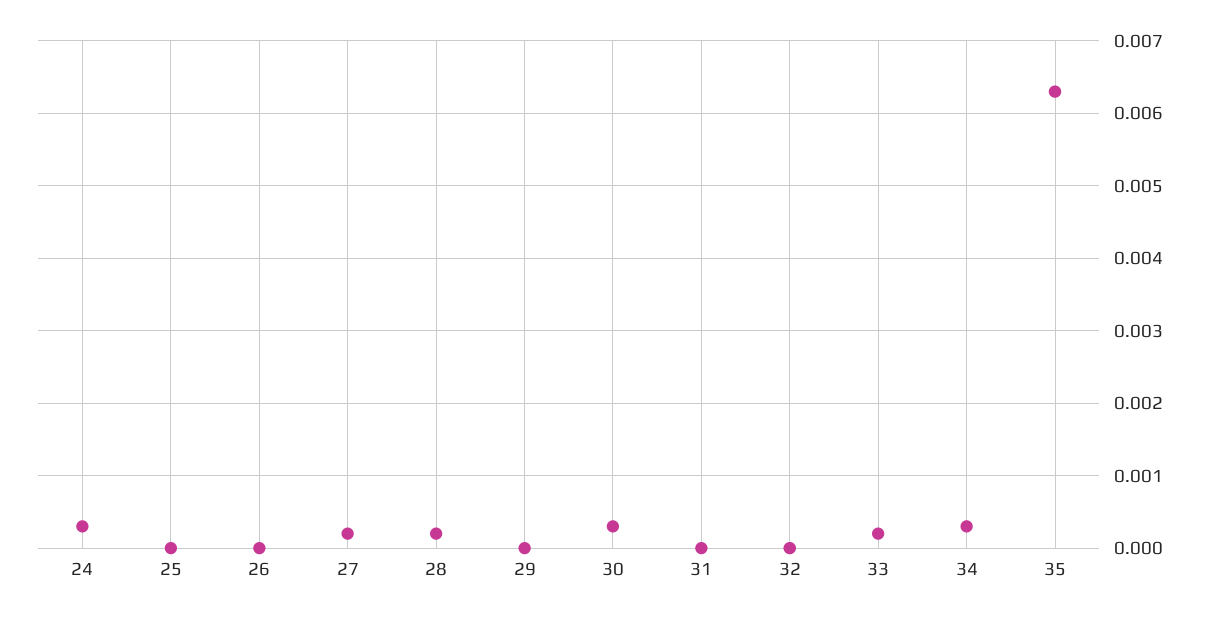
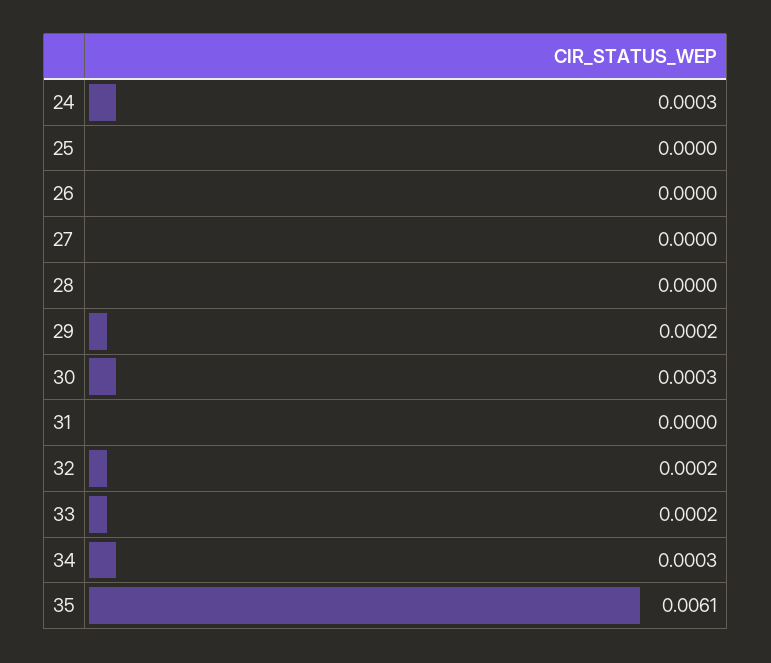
  {
    "24": 0.0003,
    "25": 0,
    "26": 0,
-   "27": 0.0002,
+   "27": 0,
-   "28": 0.0002,
+   "28": 0,
-   "29": 0,
+   "29": 0.0002,
    "30": 0.0003,
    "31": 0,
-   "32": 0,
+   "32": 0.0002,
    "33": 0.0002,
    "34": 0.0003,
-   "35": 0.0063
+   "35": 0.0061
  }

